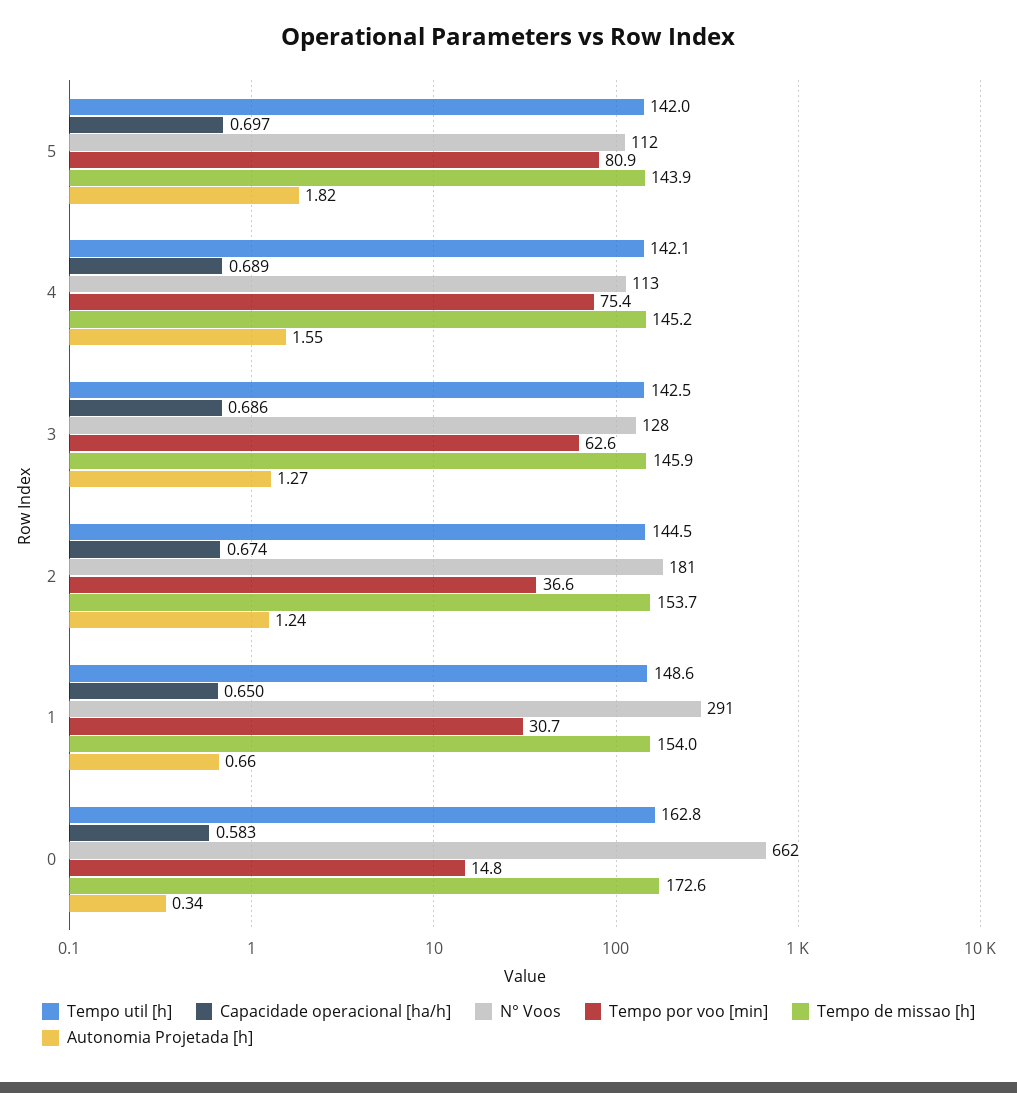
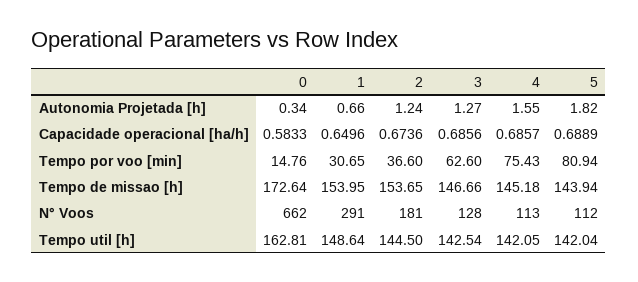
  {
    "Tempo util [h]": {
      "5": 142.04,
      "4": 142.05,
      "3": 142.54,
      "2": 144.5,
      "1": 148.64,
      "0": 162.81
    },
    "Capacidade operacional [ha/h]": {
-     "5": 0.697,
+     "5": 0.6889,
-     "4": 0.689,
+     "4": 0.6857,
      "3": 0.6856,
      "2": 0.6736,
      "1": 0.6496,
      "0": 0.5833
    },
    "N° Voos": {
      "5": 112,
      "4": 113,
      "3": 128,
      "2": 181,
      "1": 291,
      "0": 662
    },
    "Tempo por voo [min]": {
      "5": 80.94,
      "4": 75.43,
      "3": 62.6,
      "2": 36.6,
      "1": 30.65,
      "0": 14.76
    },
    "Tempo de missao [h]": {
      "5": 143.94,
      "4": 145.18,
-     "3": 145.9,
+     "3": 146.66,
      "2": 153.65,
      "1": 153.95,
      "0": 172.64
    },
    "Autonomia Projetada [h]": {
      "5": 1.82,
      "4": 1.55,
      "3": 1.27,
      "2": 1.24,
      "1": 0.66,
      "0": 0.34
    }
  }

